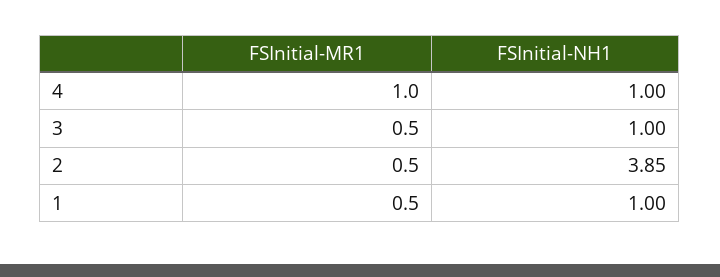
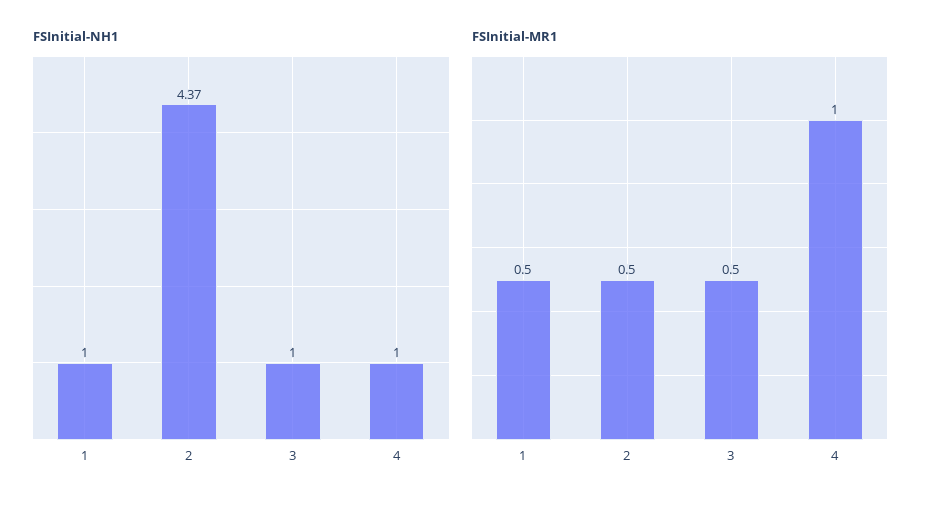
  {
    "FSInitial-MR1": {
      "4": 1,
      "3": 0.5,
      "2": 0.5,
      "1": 0.5
    },
    "FSInitial-NH1": {
      "4": 1,
      "3": 1,
-     "2": 3.85,
+     "2": 4.37,
      "1": 1
    }
  }

